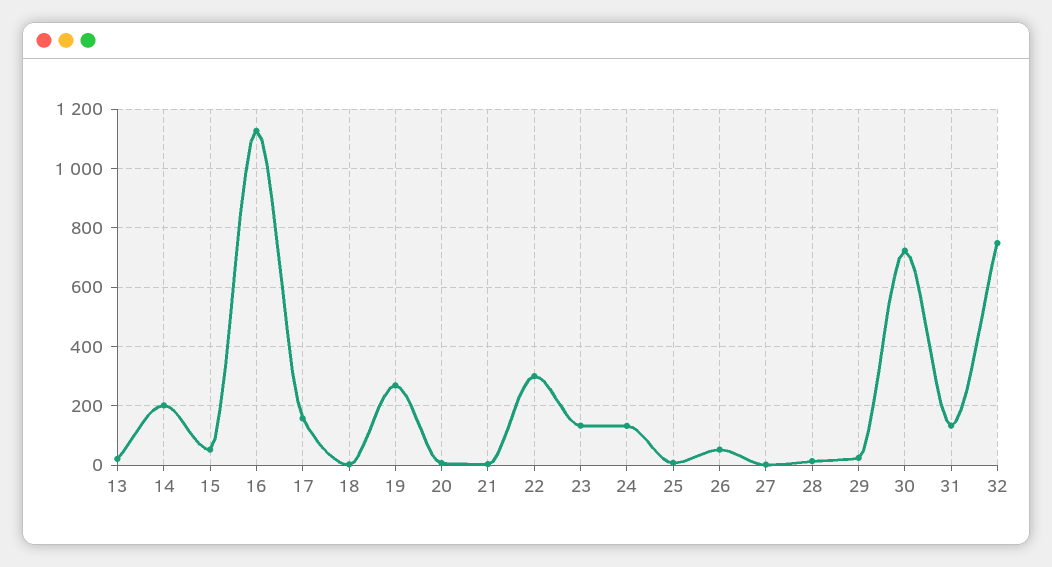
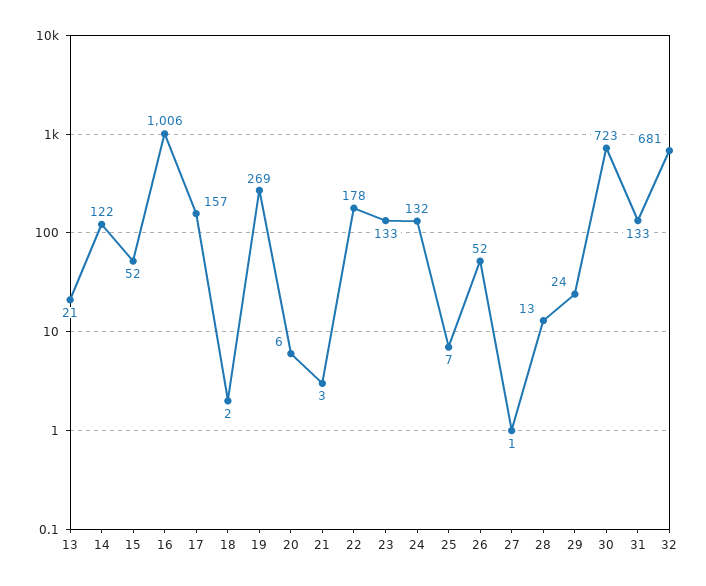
  {
    "13": 21,
-   "14": 200,
+   "14": 122,
    "15": 52,
-   "16": 1125,
+   "16": 1006,
    "17": 157,
    "18": 2,
    "19": 269,
    "20": 6,
    "21": 3,
-   "22": 300,
+   "22": 178,
    "23": 133,
    "24": 132,
    "25": 7,
    "26": 52,
    "27": 1,
    "28": 13,
    "29": 24,
    "30": 723,
    "31": 133,
-   "32": 750
+   "32": 681
  }

